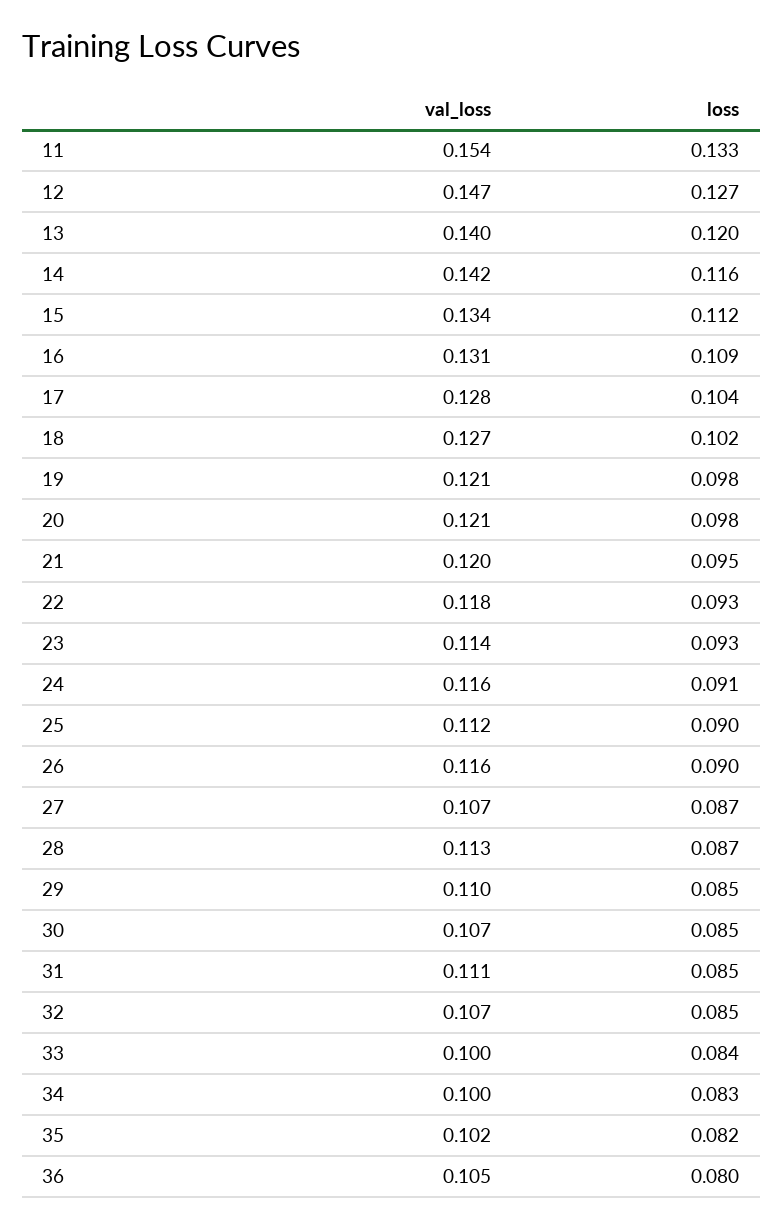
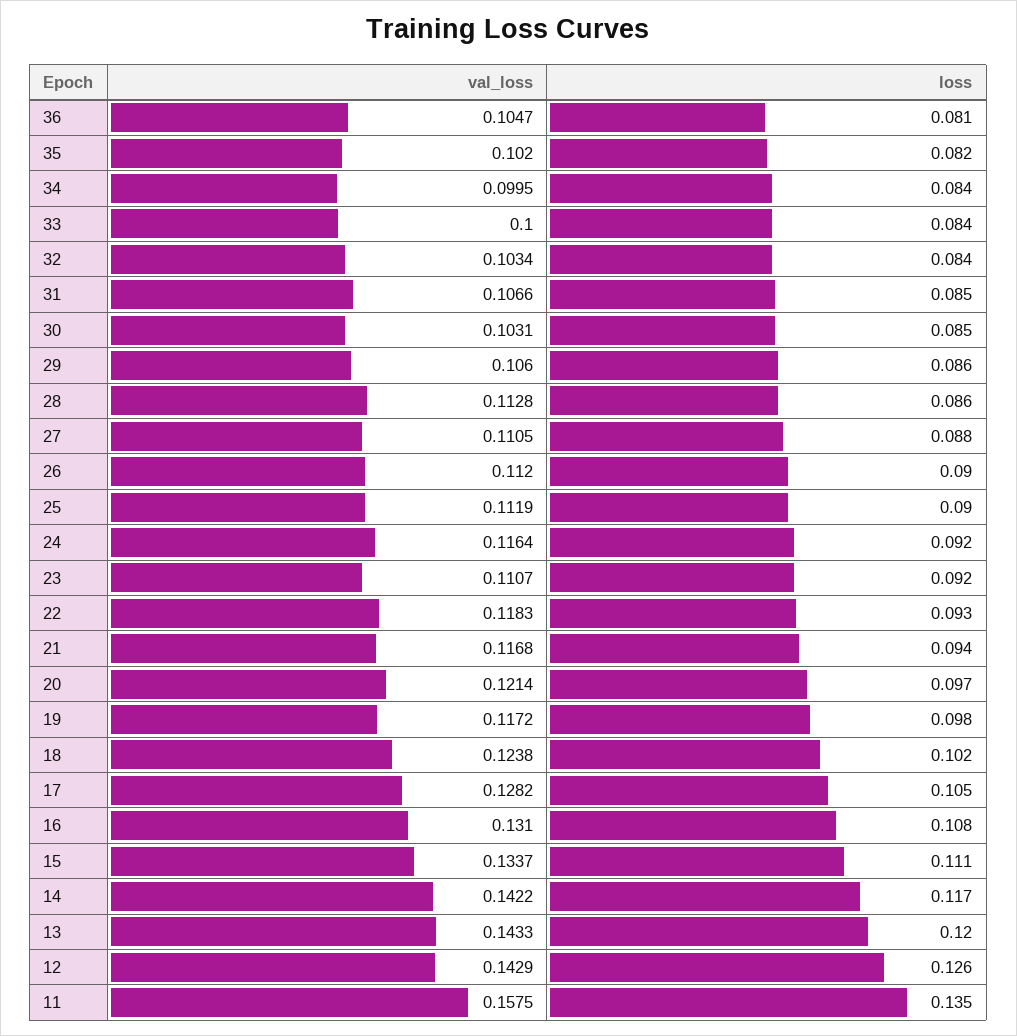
  {
    "val_loss": {
-     "11": 0.154,
+     "11": 0.1575,
-     "12": 0.147,
+     "12": 0.1429,
-     "13": 0.14,
+     "13": 0.1433,
      "14": 0.1422,
      "15": 0.1337,
      "16": 0.131,
      "17": 0.1282,
-     "18": 0.127,
+     "18": 0.1238,
-     "19": 0.121,
+     "19": 0.1172,
      "20": 0.1214,
-     "21": 0.12,
+     "21": 0.1168,
      "22": 0.1183,
-     "23": 0.114,
+     "23": 0.1107,
      "24": 0.1164,
      "25": 0.1119,
-     "26": 0.116,
+     "26": 0.112,
-     "27": 0.107,
+     "27": 0.1105,
      "28": 0.1128,
-     "29": 0.11,
+     "29": 0.106,
-     "30": 0.107,
+     "30": 0.1031,
-     "31": 0.111,
+     "31": 0.1066,
-     "32": 0.107,
+     "32": 0.1034,
      "33": 0.1,
      "34": 0.0995,
      "35": 0.102,
      "36": 0.1047
    },
    "loss": {
-     "11": 0.133,
+     "11": 0.135,
-     "12": 0.127,
+     "12": 0.126,
      "13": 0.12,
-     "14": 0.116,
+     "14": 0.117,
-     "15": 0.112,
+     "15": 0.111,
-     "16": 0.109,
+     "16": 0.108,
-     "17": 0.104,
+     "17": 0.105,
      "18": 0.102,
      "19": 0.098,
-     "20": 0.098,
+     "20": 0.097,
-     "21": 0.095,
+     "21": 0.094,
      "22": 0.093,
-     "23": 0.093,
+     "23": 0.092,
-     "24": 0.091,
+     "24": 0.092,
      "25": 0.09,
      "26": 0.09,
-     "27": 0.087,
+     "27": 0.088,
-     "28": 0.087,
+     "28": 0.086,
-     "29": 0.085,
+     "29": 0.086,
      "30": 0.085,
      "31": 0.085,
-     "32": 0.085,
+     "32": 0.084,
      "33": 0.084,
-     "34": 0.083,
+     "34": 0.084,
      "35": 0.082,
-     "36": 0.08
+     "36": 0.081
    }
  }

